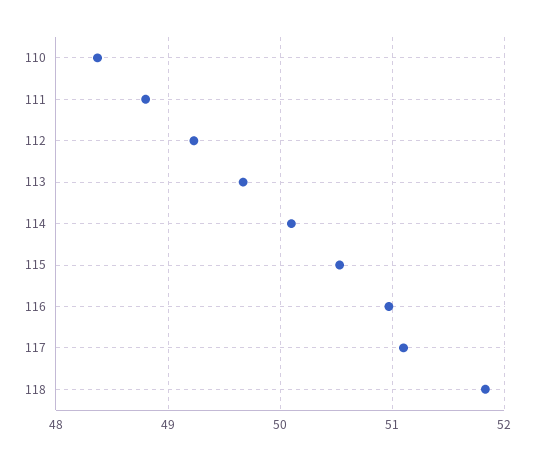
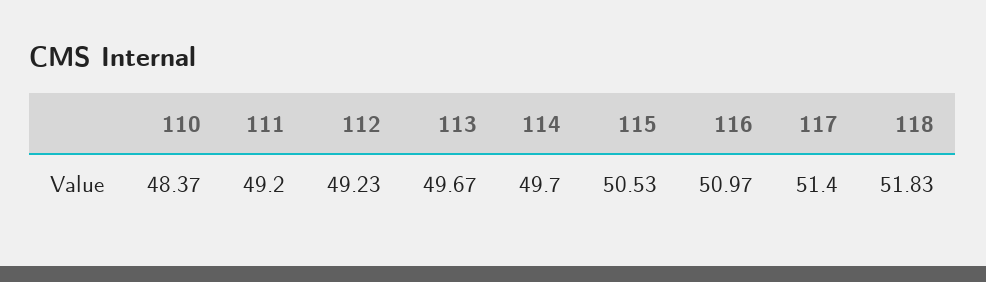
  {
    "110": 48.37,
-   "111": 48.8,
+   "111": 49.2,
    "112": 49.23,
    "113": 49.67,
-   "114": 50.1,
+   "114": 49.7,
    "115": 50.53,
    "116": 50.97,
-   "117": 51.1,
+   "117": 51.4,
    "118": 51.83
  }

